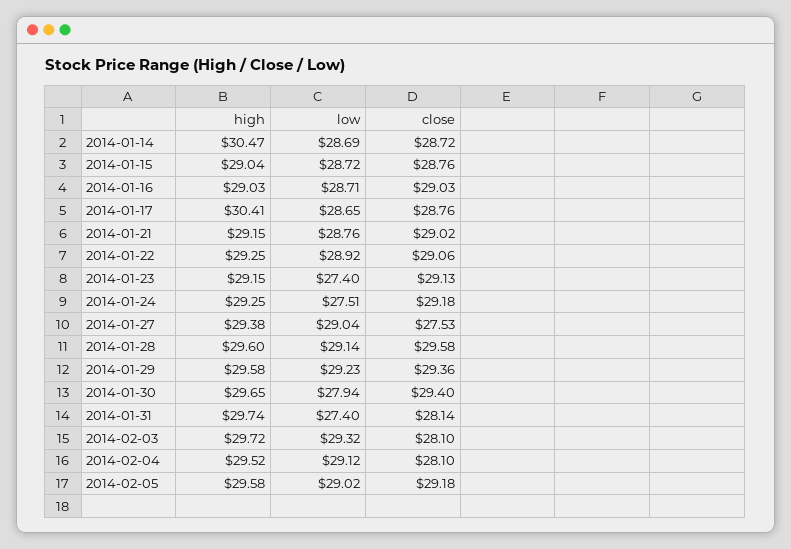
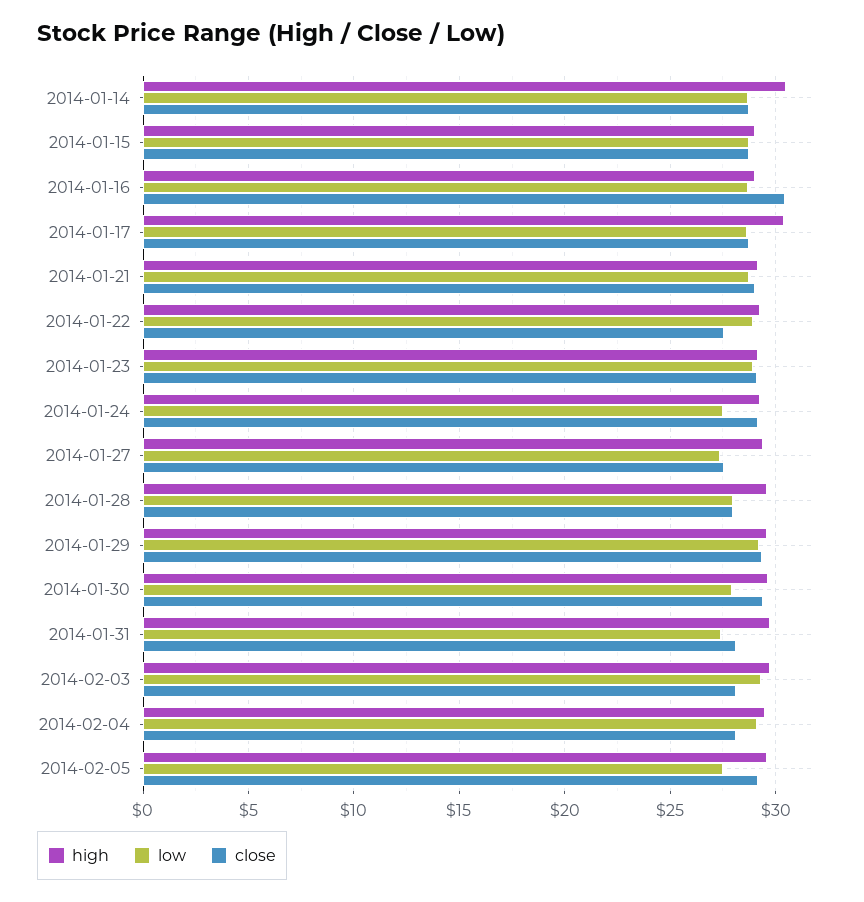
  {
    "high": {
      "2014-01-14": 30.47,
      "2014-01-15": 29.04,
      "2014-01-16": 29.03,
      "2014-01-17": 30.41,
      "2014-01-21": 29.15,
      "2014-01-22": 29.25,
      "2014-01-23": 29.15,
      "2014-01-24": 29.25,
      "2014-01-27": 29.38,
      "2014-01-28": 29.6,
      "2014-01-29": 29.58,
      "2014-01-30": 29.65,
      "2014-01-31": 29.74,
      "2014-02-03": 29.72,
      "2014-02-04": 29.52,
      "2014-02-05": 29.58
    },
    "low": {
      "2014-01-14": 28.69,
      "2014-01-15": 28.72,
      "2014-01-16": 28.71,
      "2014-01-17": 28.65,
      "2014-01-21": 28.76,
      "2014-01-22": 28.92,
-     "2014-01-23": 27.4,
+     "2014-01-23": 29,
      "2014-01-24": 27.51,
-     "2014-01-27": 29.04,
+     "2014-01-27": 27.5,
-     "2014-01-28": 29.14,
+     "2014-01-28": 28,
      "2014-01-29": 29.23,
      "2014-01-30": 27.94,
      "2014-01-31": 27.4,
      "2014-02-03": 29.32,
      "2014-02-04": 29.12,
-     "2014-02-05": 29.02
+     "2014-02-05": 27.5
    },
    "close": {
      "2014-01-14": 28.72,
      "2014-01-15": 28.76,
-     "2014-01-16": 29.03,
+     "2014-01-16": 30.5,
      "2014-01-17": 28.76,
      "2014-01-21": 29.02,
-     "2014-01-22": 29.06,
+     "2014-01-22": 27.5,
      "2014-01-23": 29.13,
      "2014-01-24": 29.18,
      "2014-01-27": 27.53,
-     "2014-01-28": 29.58,
+     "2014-01-28": 28,
      "2014-01-29": 29.36,
      "2014-01-30": 29.4,
      "2014-01-31": 28.14,
      "2014-02-03": 28.1,
      "2014-02-04": 28.1,
      "2014-02-05": 29.18
    }
  }

